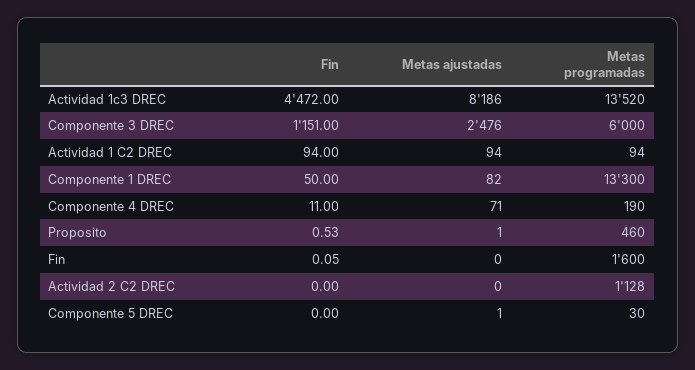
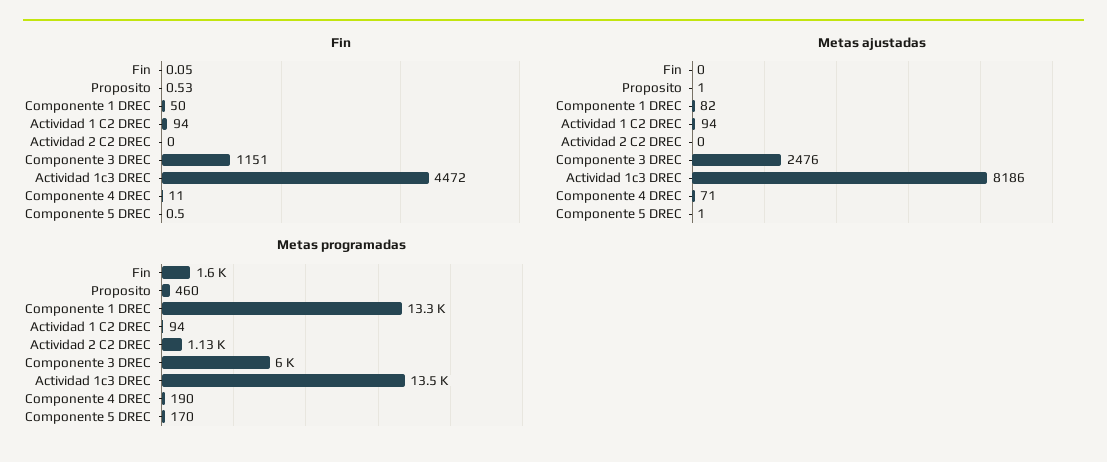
  {
    "Fin": {
      "Actividad 1c3 DREC": 4472,
      "Componente 3 DREC": 1151,
      "Actividad 1 C2 DREC": 94,
      "Componente 1 DREC": 50,
      "Componente 4 DREC": 11,
      "Proposito": 0.53,
      "Fin": 0.05,
      "Actividad 2 C2 DREC": 0,
-     "Componente 5 DREC": 0
+     "Componente 5 DREC": 0.5
    },
    "Metas ajustadas": {
      "Actividad 1c3 DREC": 8186,
      "Componente 3 DREC": 2476,
      "Actividad 1 C2 DREC": 94,
      "Componente 1 DREC": 82,
      "Componente 4 DREC": 71,
      "Proposito": 1,
      "Fin": 0,
      "Actividad 2 C2 DREC": 0,
      "Componente 5 DREC": 1
    },
    "Metas programadas": {
      "Actividad 1c3 DREC": 13520,
      "Componente 3 DREC": 6000,
      "Actividad 1 C2 DREC": 94,
      "Componente 1 DREC": 13300,
      "Componente 4 DREC": 190,
      "Proposito": 460,
      "Fin": 1600,
      "Actividad 2 C2 DREC": 1128,
-     "Componente 5 DREC": 30
+     "Componente 5 DREC": 170
    }
  }

